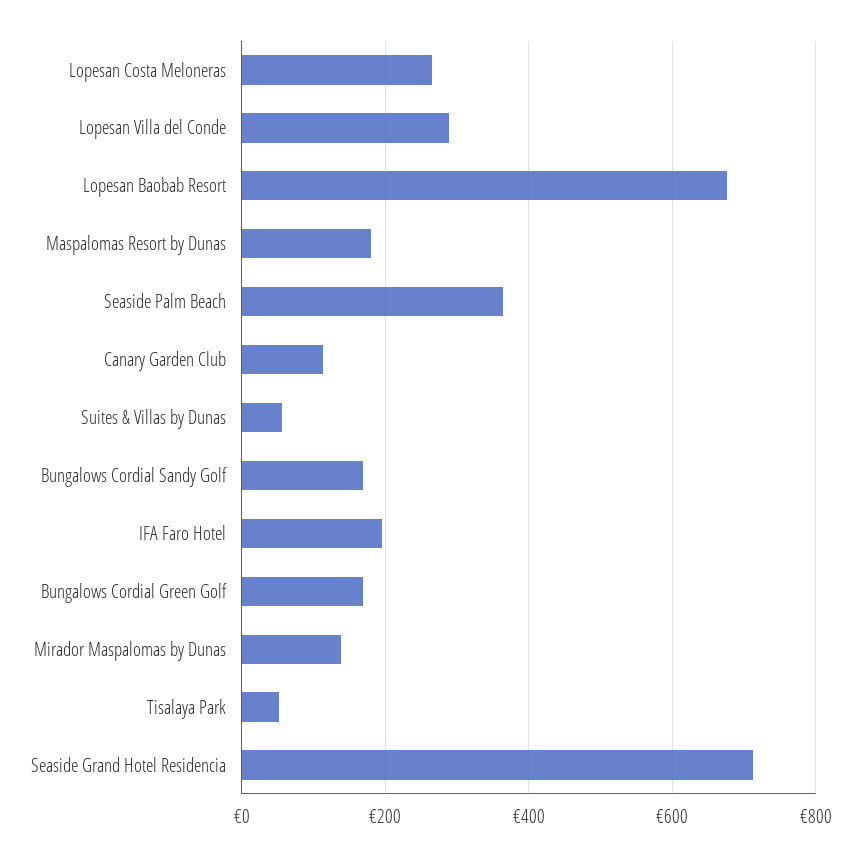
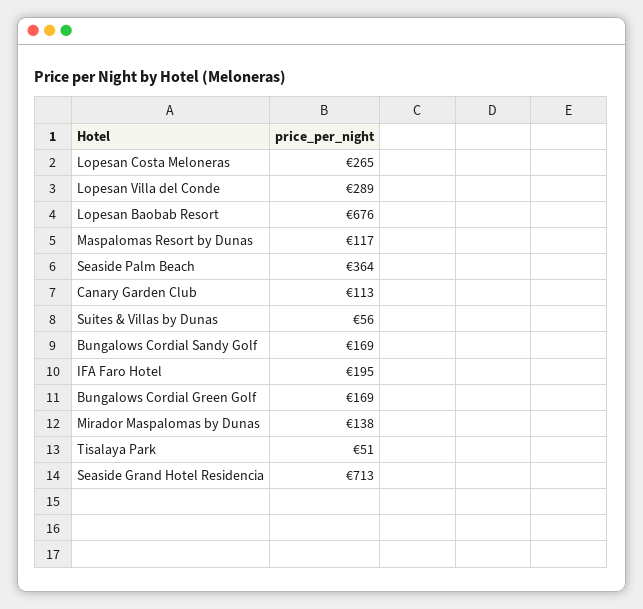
  {
    "Lopesan Costa Meloneras": 265,
    "Lopesan Villa del Conde": 289,
    "Lopesan Baobab Resort": 676,
-   "Maspalomas Resort by Dunas": 180,
+   "Maspalomas Resort by Dunas": 117,
    "Seaside Palm Beach": 364,
    "Canary Garden Club": 113,
    "Suites & Villas by Dunas": 56,
    "Bungalows Cordial Sandy Golf": 169,
    "IFA Faro Hotel": 195,
    "Bungalows Cordial Green Golf": 169,
    "Mirador Maspalomas by Dunas": 138,
    "Tisalaya Park": 51,
    "Seaside Grand Hotel Residencia": 713
  }

